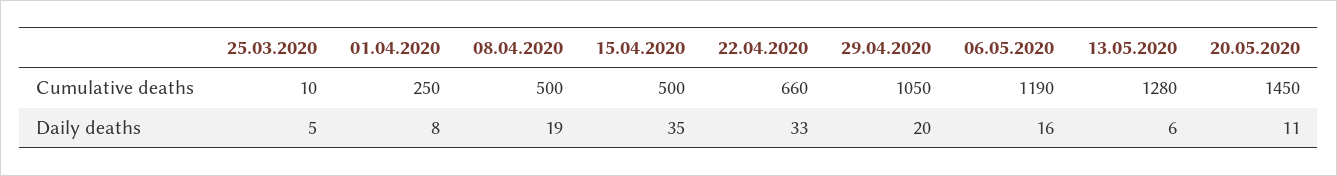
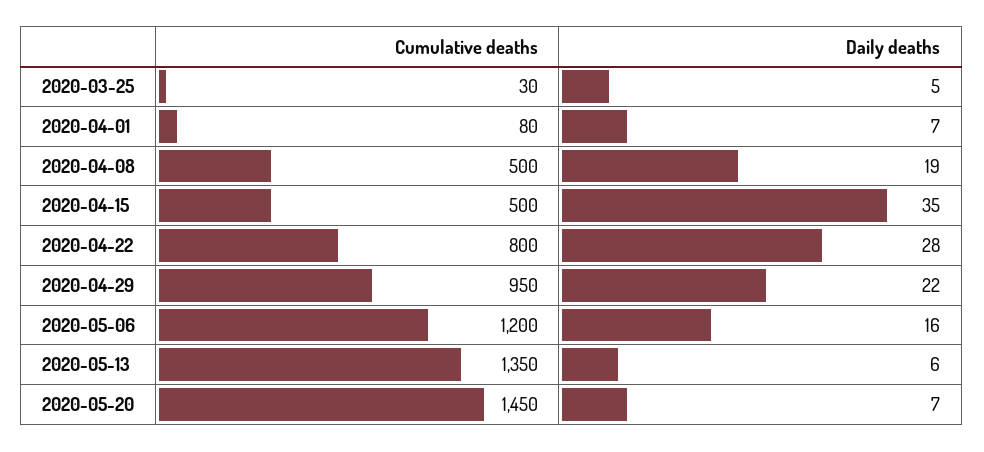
  {
    "25.03.2020": {
-     "Cumulative deaths": 10,
+     "Cumulative deaths": 30,
      "Daily deaths": 5
    },
    "01.04.2020": {
-     "Cumulative deaths": 250,
+     "Cumulative deaths": 80,
-     "Daily deaths": 8
+     "Daily deaths": 7
    },
    "08.04.2020": {
      "Cumulative deaths": 500,
      "Daily deaths": 19
    },
    "15.04.2020": {
      "Cumulative deaths": 500,
      "Daily deaths": 35
    },
    "22.04.2020": {
-     "Cumulative deaths": 660,
+     "Cumulative deaths": 800,
-     "Daily deaths": 33
+     "Daily deaths": 28
    },
    "29.04.2020": {
-     "Cumulative deaths": 1050,
+     "Cumulative deaths": 950,
-     "Daily deaths": 20
+     "Daily deaths": 22
    },
    "06.05.2020": {
-     "Cumulative deaths": 1190,
+     "Cumulative deaths": 1200,
      "Daily deaths": 16
    },
    "13.05.2020": {
-     "Cumulative deaths": 1280,
+     "Cumulative deaths": 1350,
      "Daily deaths": 6
    },
    "20.05.2020": {
      "Cumulative deaths": 1450,
-     "Daily deaths": 11
+     "Daily deaths": 7
    }
  }

